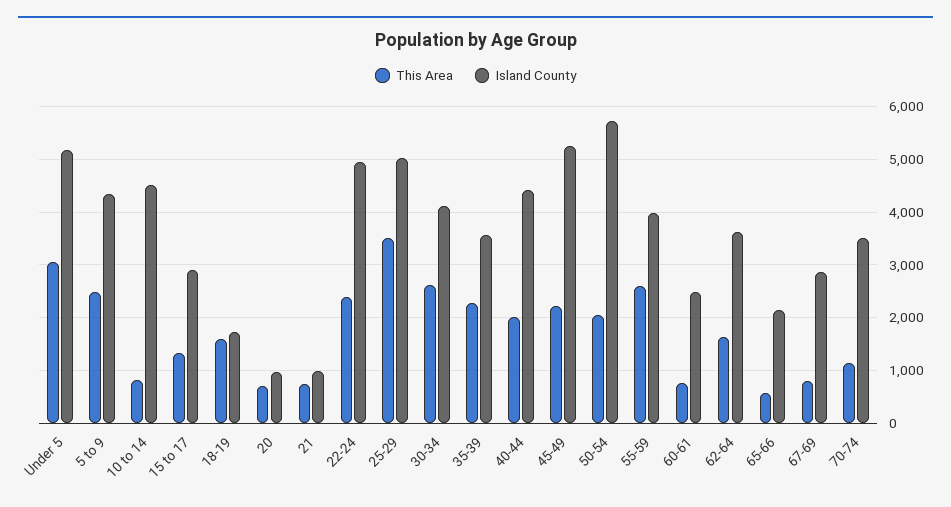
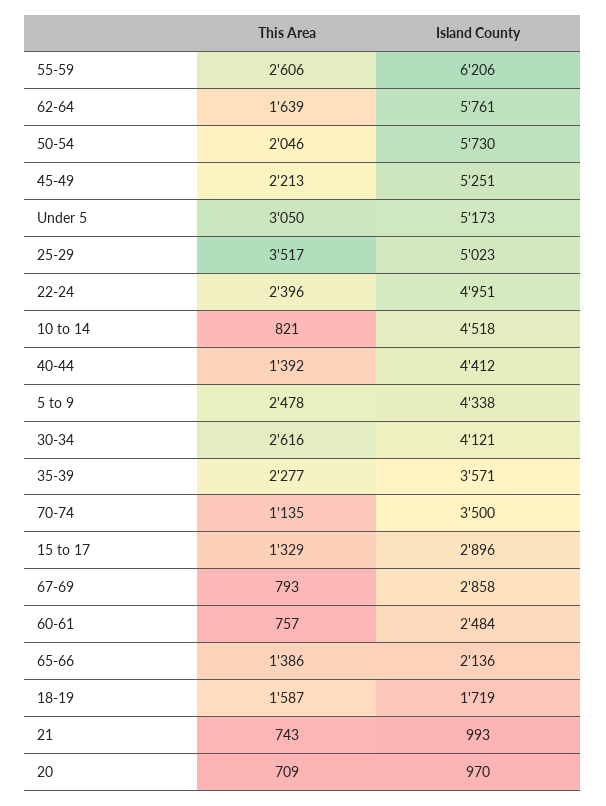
  {
    "This Area": {
      "Under 5": 3050,
      "5 to 9": 2478,
      "10 to 14": 821,
      "15 to 17": 1329,
      "18-19": 1587,
      "20": 709,
      "21": 743,
      "22-24": 2396,
      "25-29": 3517,
      "30-34": 2616,
      "35-39": 2277,
-     "40-44": 2000,
+     "40-44": 1392,
      "45-49": 2213,
      "50-54": 2046,
      "55-59": 2606,
      "60-61": 757,
      "62-64": 1639,
-     "65-66": 600,
+     "65-66": 1386,
      "67-69": 793,
      "70-74": 1135
    },
    "Island County": {
      "Under 5": 5173,
      "5 to 9": 4338,
      "10 to 14": 4518,
      "15 to 17": 2896,
      "18-19": 1719,
      "20": 970,
      "21": 993,
      "22-24": 4951,
      "25-29": 5023,
      "30-34": 4121,
      "35-39": 3571,
      "40-44": 4412,
      "45-49": 5251,
      "50-54": 5730,
-     "55-59": 4000,
+     "55-59": 6206,
      "60-61": 2484,
-     "62-64": 3600,
+     "62-64": 5761,
      "65-66": 2136,
      "67-69": 2858,
      "70-74": 3500
    }
  }

